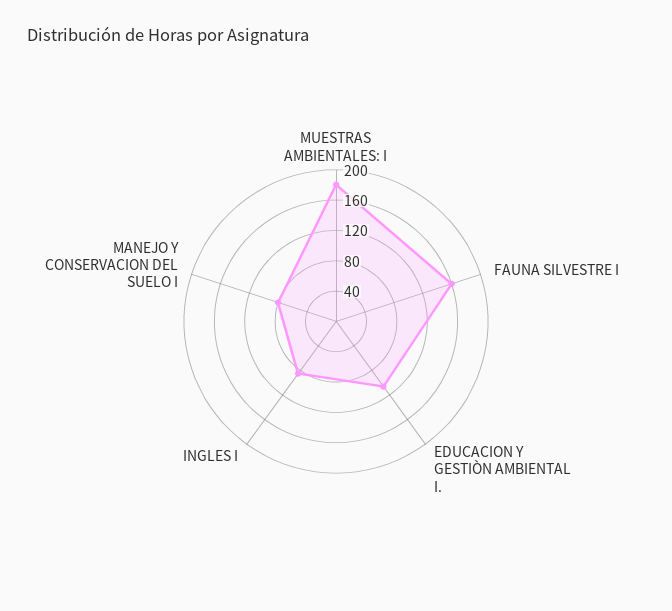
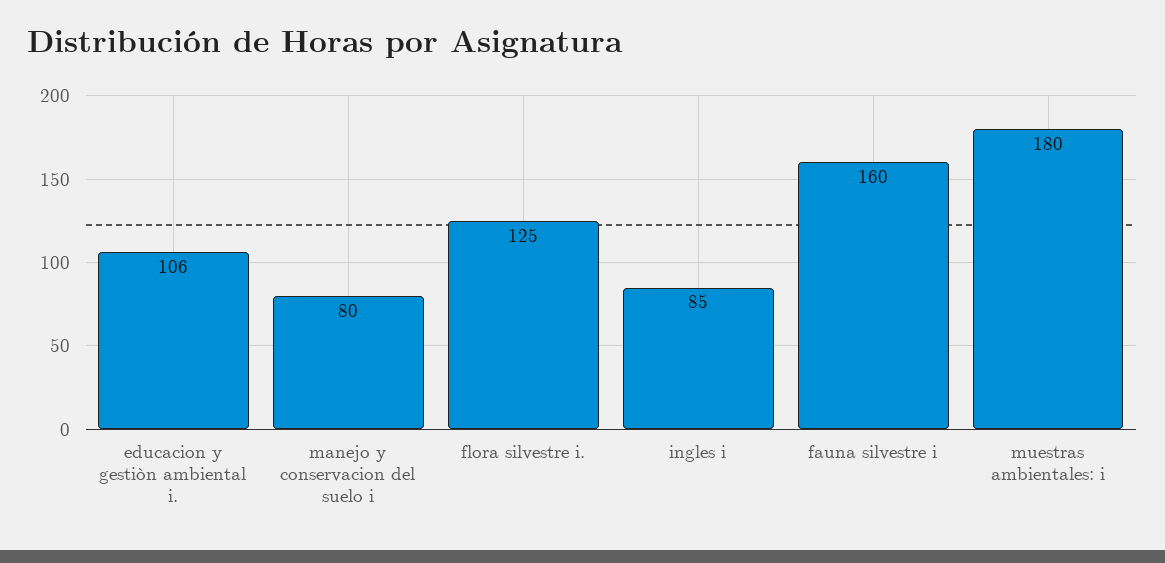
  {
    "MUESTRAS AMBIENTALES: I": 180,
    "FAUNA SILVESTRE I": 160,
    "EDUCACION Y GESTIÒN AMBIENTAL I.": 106,
    "INGLES I": 85,
-   "MANEJO Y CONSERVACION DEL SUELO I": 80
+   "MANEJO Y CONSERVACION DEL SUELO I": 80,
+   "flora silvestre i.": 125
  }

